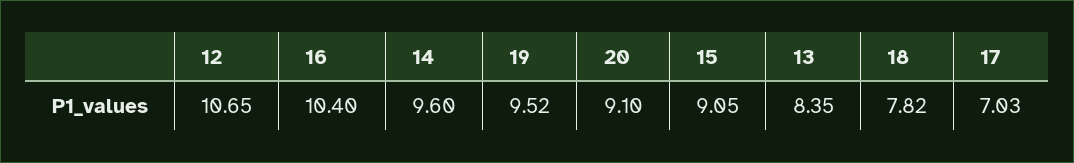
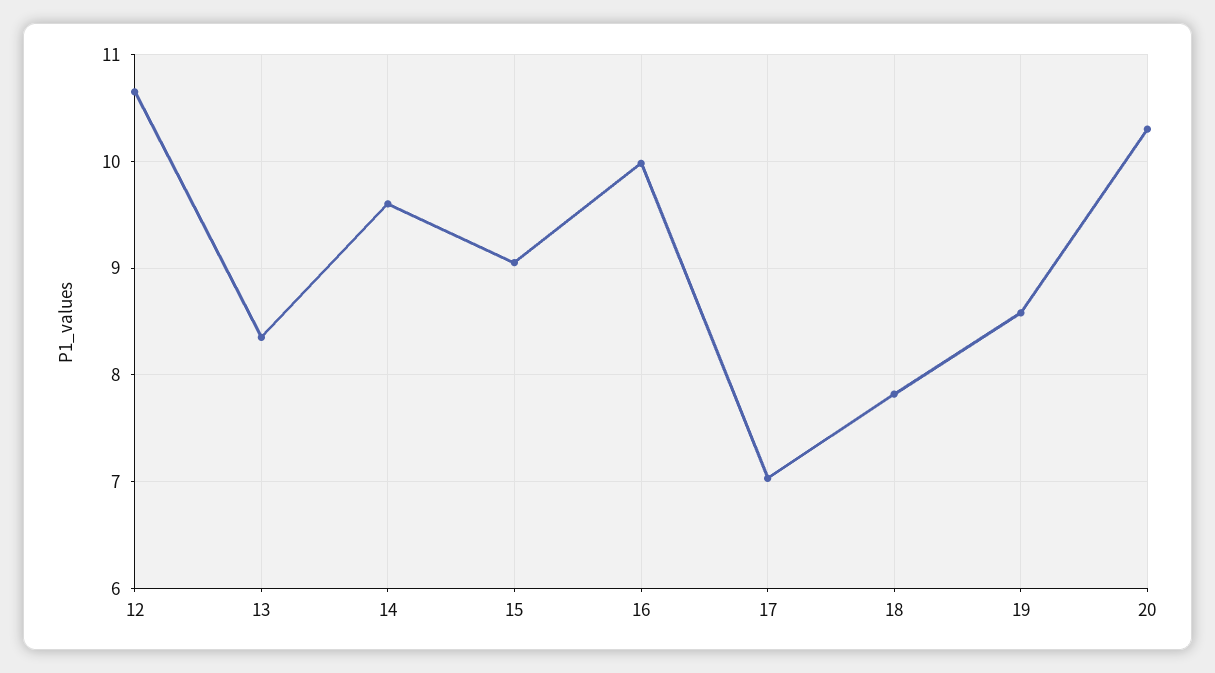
  {
    "12": 10.65,
-   "16": 10.4,
+   "16": 10,
    "14": 9.6,
-   "19": 9.52,
+   "19": 8.6,
-   "20": 9.1,
+   "20": 10.3,
    "15": 9.05,
    "13": 8.35,
    "18": 7.82,
    "17": 7.03
  }

